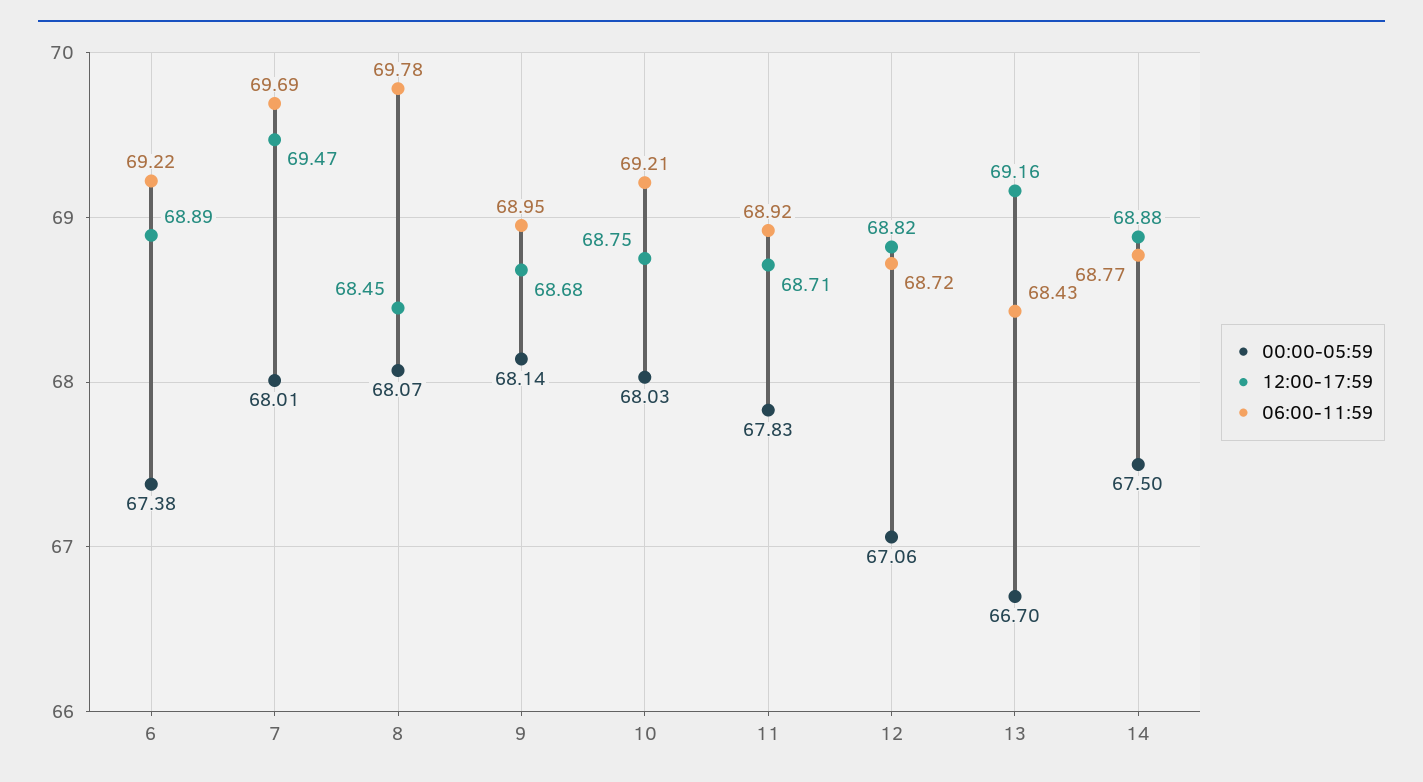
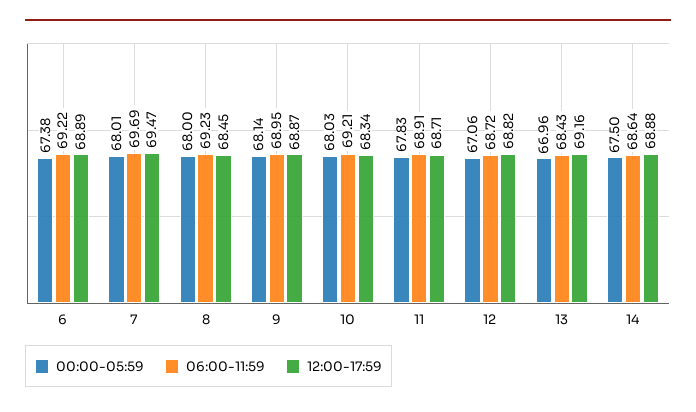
  {
    "00:00-05:59": {
      "6": 67.38,
      "7": 68.01,
-     "8": 68.07,
+     "8": 68,
      "9": 68.14,
      "10": 68.03,
      "11": 67.83,
      "12": 67.06,
-     "13": 66.7,
+     "13": 66.96,
      "14": 67.5
    },
    "12:00-17:59": {
      "6": 68.89,
      "7": 69.47,
      "8": 68.45,
-     "9": 68.68,
+     "9": 68.87,
-     "10": 68.75,
+     "10": 68.34,
      "11": 68.71,
      "12": 68.82,
      "13": 69.16,
      "14": 68.88
    },
    "06:00-11:59": {
      "6": 69.22,
      "7": 69.69,
-     "8": 69.78,
+     "8": 69.23,
      "9": 68.95,
      "10": 69.21,
-     "11": 68.92,
+     "11": 68.91,
      "12": 68.72,
      "13": 68.43,
-     "14": 68.77
+     "14": 68.64
    }
  }

